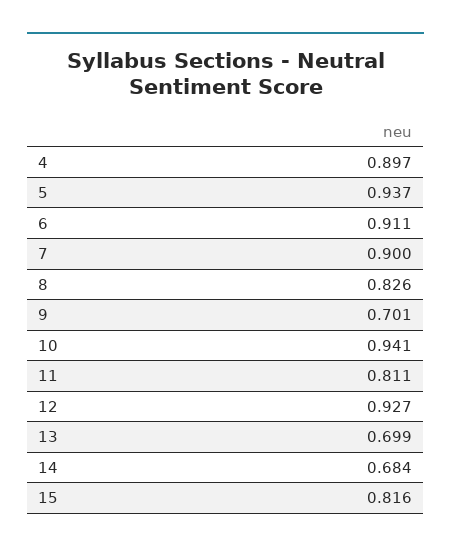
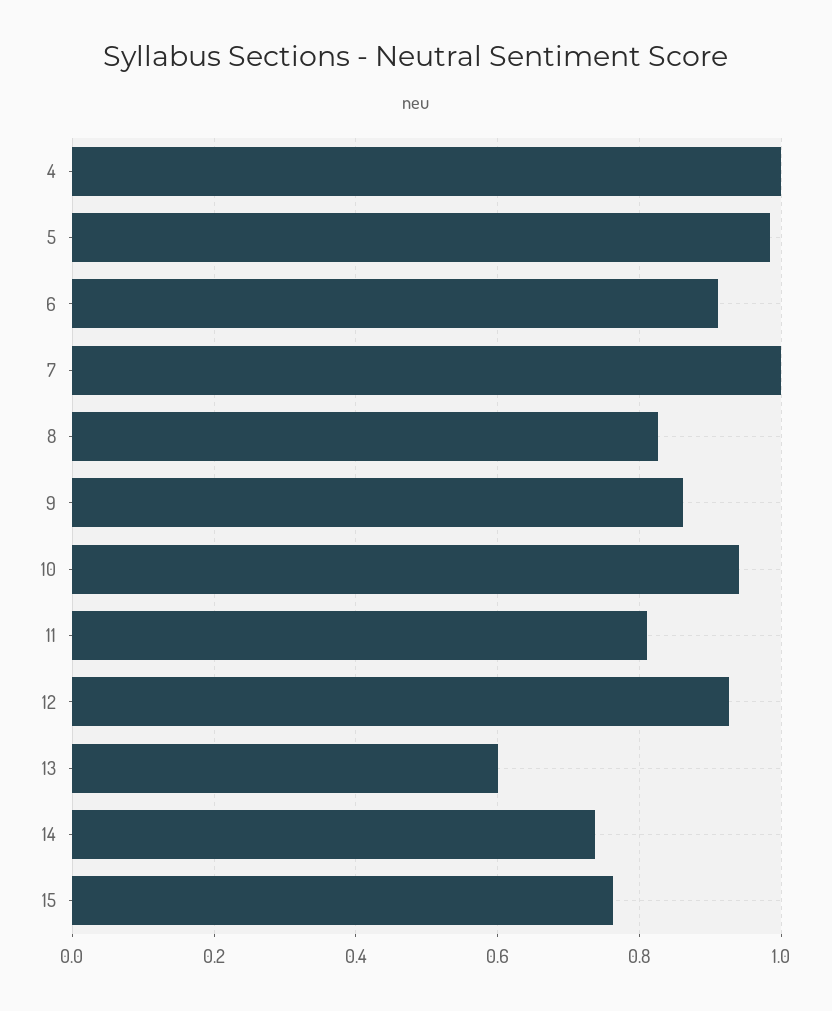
  {
-   "4": 0.897,
+   "4": 1,
-   "5": 0.937,
+   "5": 0.98,
    "6": 0.911,
-   "7": 0.9,
+   "7": 1,
    "8": 0.826,
-   "9": 0.701,
+   "9": 0.86,
    "10": 0.941,
    "11": 0.811,
    "12": 0.927,
-   "13": 0.699,
+   "13": 0.6,
-   "14": 0.684,
+   "14": 0.74,
-   "15": 0.816
+   "15": 0.76
  }

